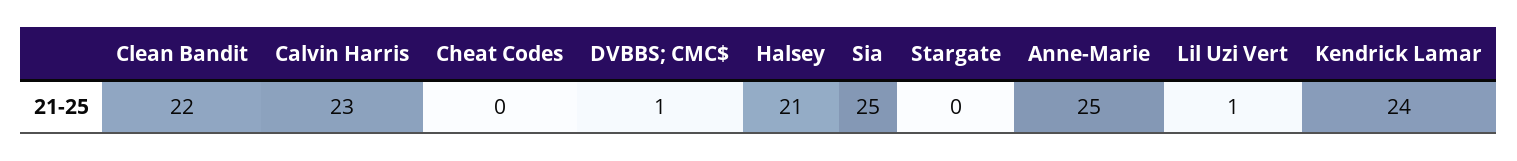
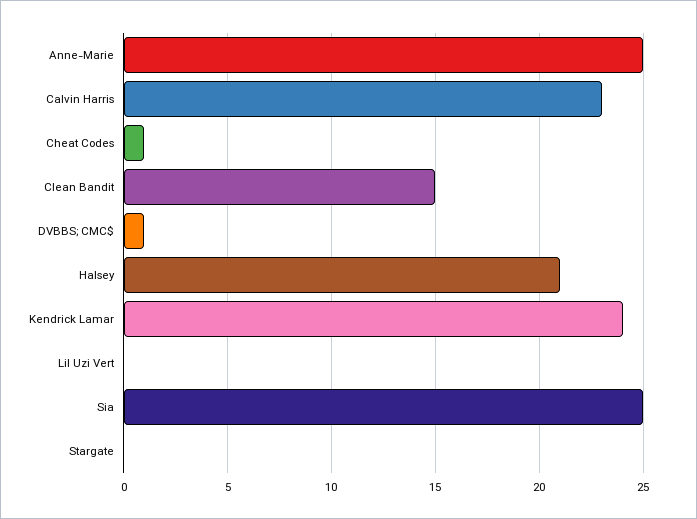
  {
-   "Clean Bandit": 22,
+   "Clean Bandit": 15,
    "Calvin Harris": 23,
-   "Cheat Codes": 0,
+   "Cheat Codes": 1,
    "DVBBS; CMC$": 1,
    "Halsey": 21,
    "Sia": 25,
    "Stargate": 0,
    "Anne-Marie": 25,
-   "Lil Uzi Vert": 1,
+   "Lil Uzi Vert": 0,
    "Kendrick Lamar": 24
  }

